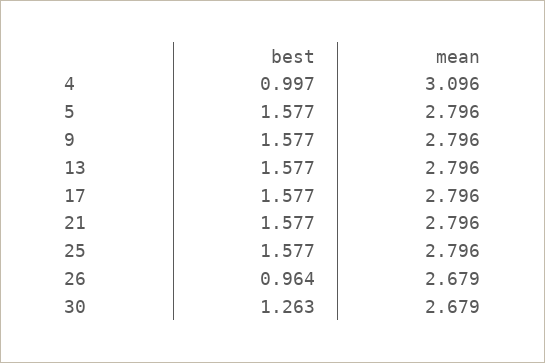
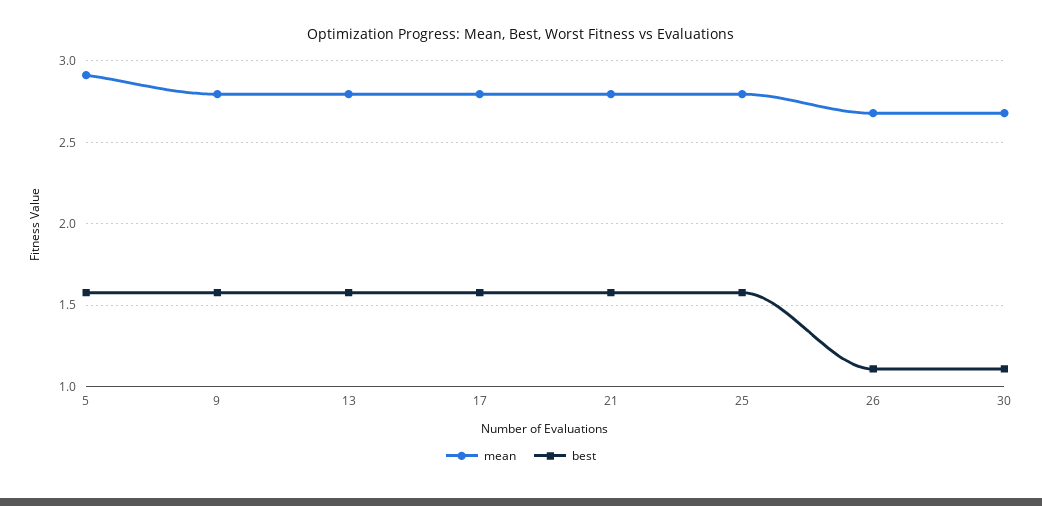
  {
    "best": {
-     "4": 0.997,
      "5": 1.577,
      "9": 1.577,
      "13": 1.577,
      "17": 1.577,
      "21": 1.577,
      "25": 1.577,
-     "26": 0.964,
+     "26": 1.1,
-     "30": 1.263
+     "30": 1.1
    },
    "mean": {
-     "4": 3.096,
-     "5": 2.796,
+     "5": 2.9,
      "9": 2.796,
      "13": 2.796,
      "17": 2.796,
      "21": 2.796,
      "25": 2.796,
      "26": 2.679,
      "30": 2.679
    }
  }

